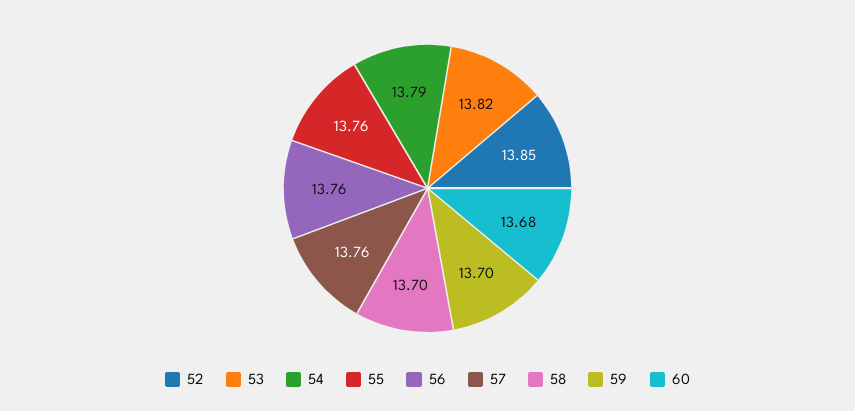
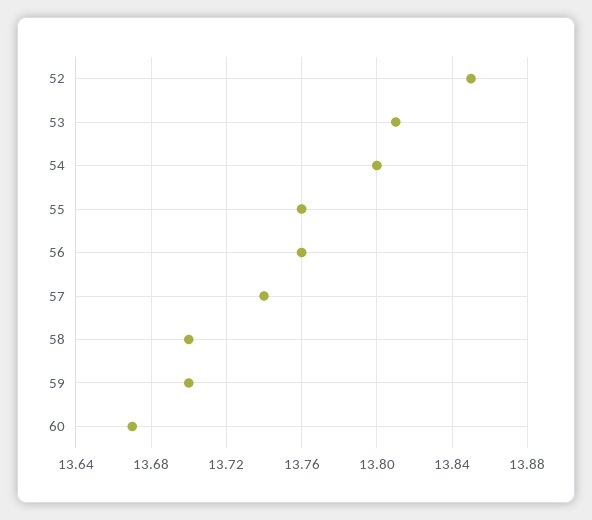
  {
    "52": 13.85,
-   "53": 13.82,
+   "53": 13.81,
-   "54": 13.79,
+   "54": 13.8,
    "55": 13.76,
    "56": 13.76,
-   "57": 13.76,
+   "57": 13.74,
    "58": 13.7,
    "59": 13.7,
-   "60": 13.68
+   "60": 13.67
  }

